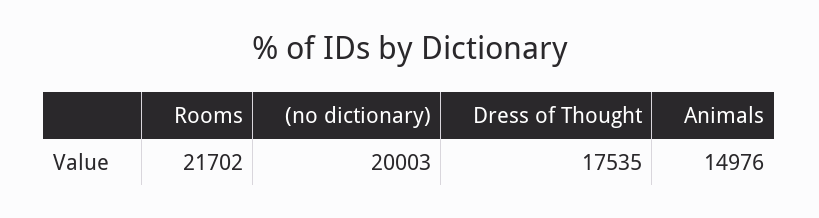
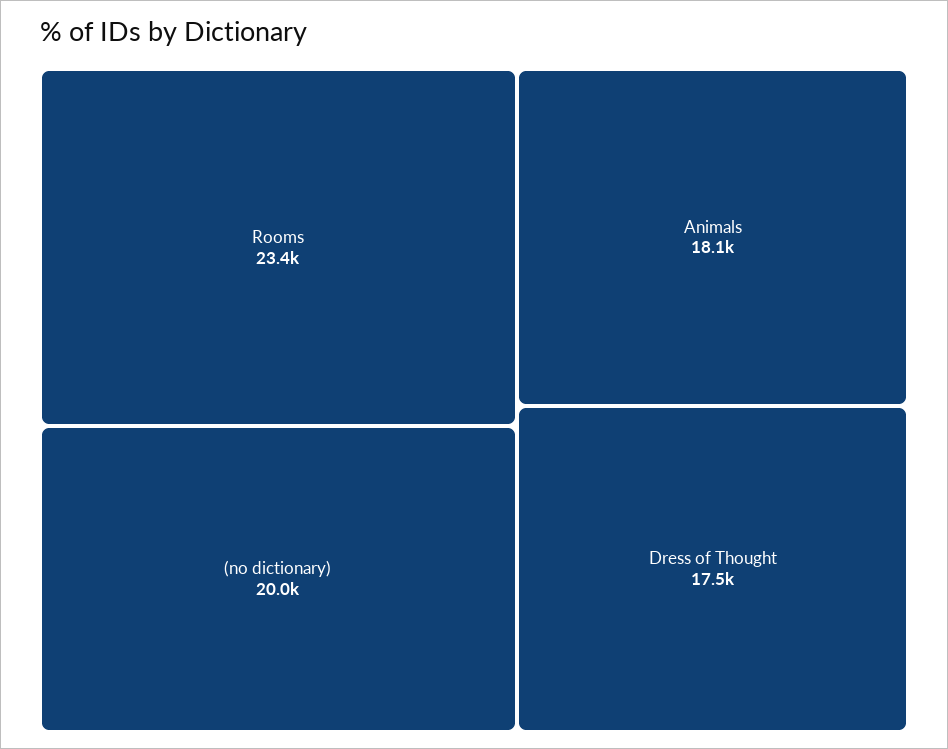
  {
-   "Rooms": 21702,
+   "Rooms": 23400,
    "(no dictionary)": 20003,
    "Dress of Thought": 17535,
-   "Animals": 14976
+   "Animals": 18100
  }

